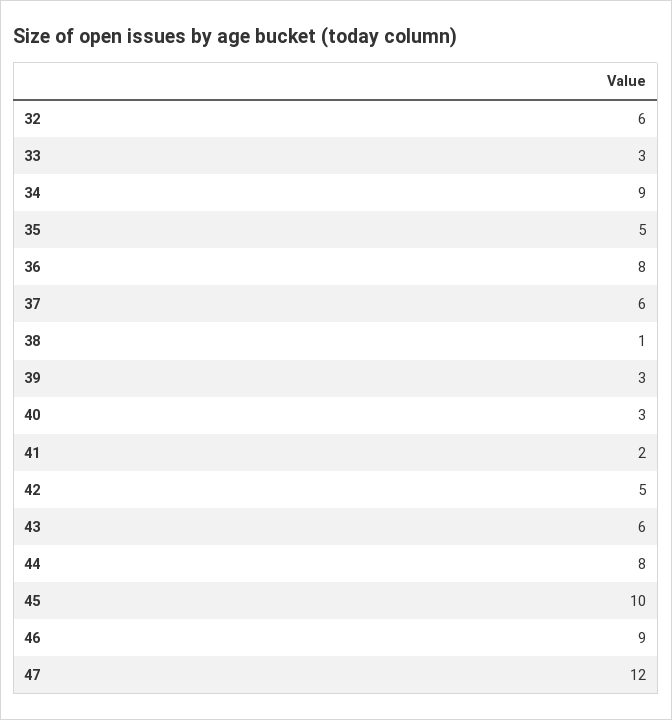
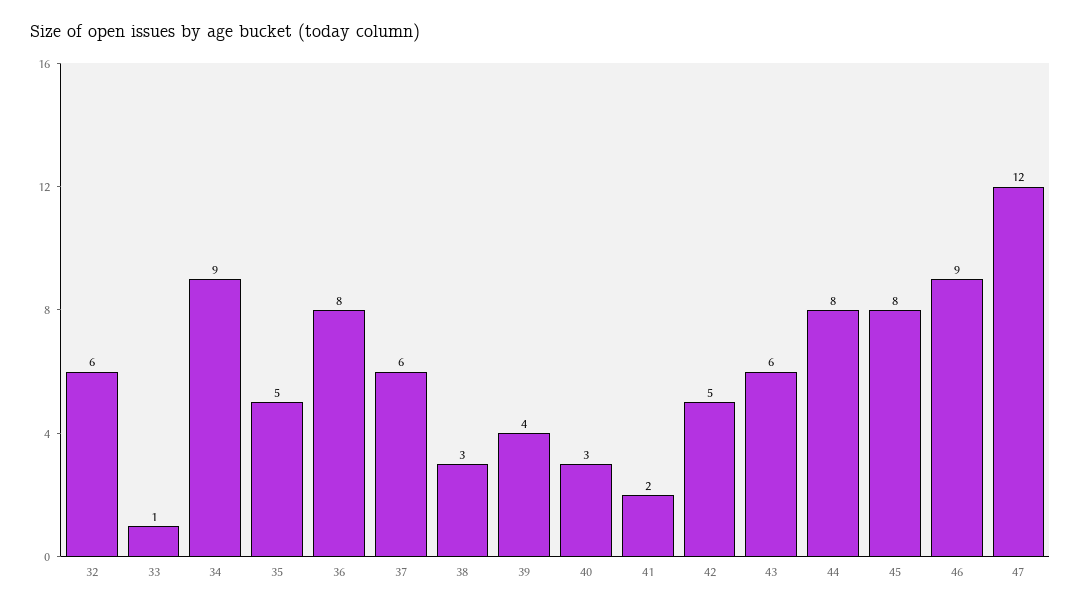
  {
    "32": 6,
-   "33": 3,
+   "33": 1,
    "34": 9,
    "35": 5,
    "36": 8,
    "37": 6,
-   "38": 1,
+   "38": 3,
-   "39": 3,
+   "39": 4,
    "40": 3,
    "41": 2,
    "42": 5,
    "43": 6,
    "44": 8,
-   "45": 10,
+   "45": 8,
    "46": 9,
    "47": 12
  }

